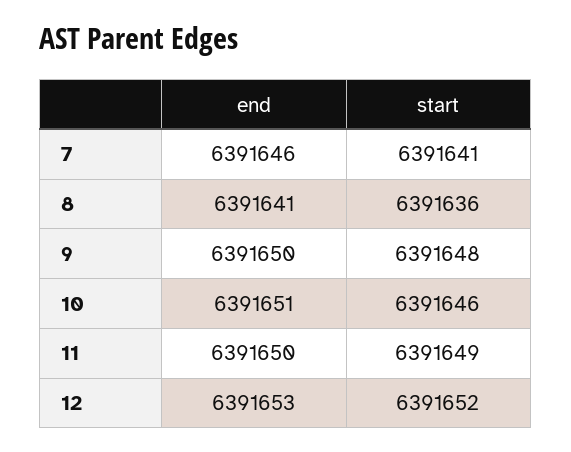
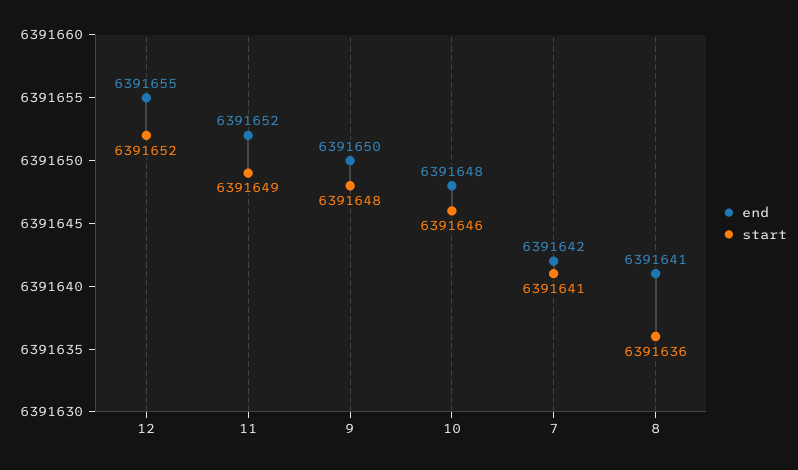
  {
    "end": {
-     "7": 6391646,
+     "7": 6391642,
      "8": 6391641,
      "9": 6391650,
-     "10": 6391651,
+     "10": 6391648,
-     "11": 6391650,
+     "11": 6391652,
-     "12": 6391653
+     "12": 6391655
    },
    "start": {
      "7": 6391641,
      "8": 6391636,
      "9": 6391648,
      "10": 6391646,
      "11": 6391649,
      "12": 6391652
    }
  }

